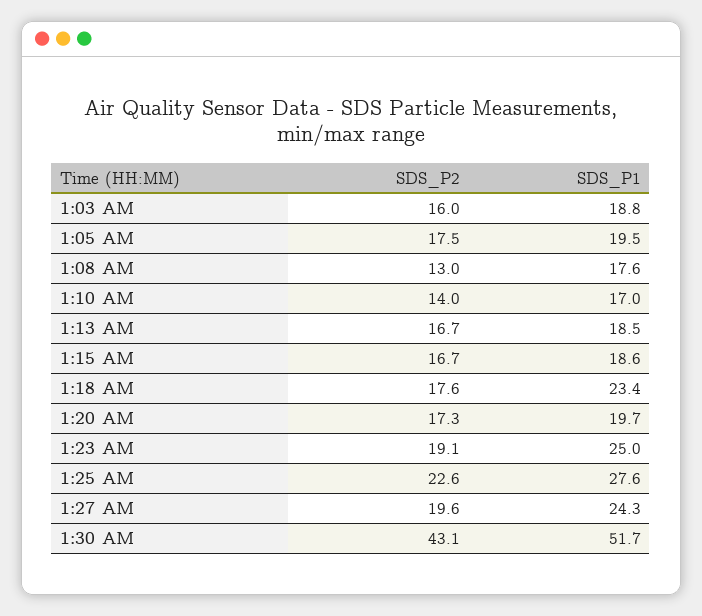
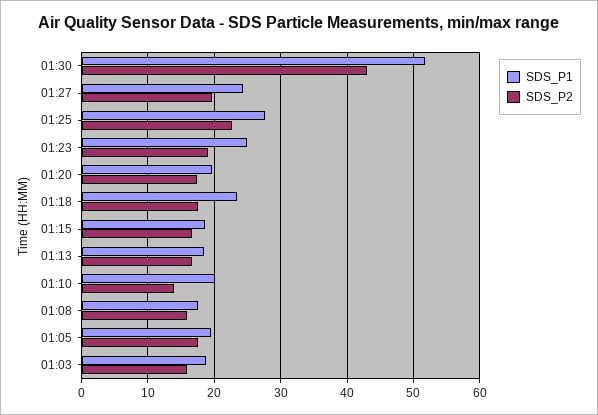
  {
    "SDS_P2": {
      "1:03 AM": 16,
      "1:05 AM": 17.5,
-     "1:08 AM": 13,
+     "1:08 AM": 16,
      "1:10 AM": 14,
      "1:13 AM": 16.7,
      "1:15 AM": 16.7,
      "1:18 AM": 17.6,
      "1:20 AM": 17.3,
      "1:23 AM": 19.1,
      "1:25 AM": 22.6,
      "1:27 AM": 19.6,
      "1:30 AM": 43.1
    },
    "SDS_P1": {
      "1:03 AM": 18.8,
      "1:05 AM": 19.5,
      "1:08 AM": 17.6,
-     "1:10 AM": 17,
+     "1:10 AM": 20,
      "1:13 AM": 18.5,
      "1:15 AM": 18.6,
      "1:18 AM": 23.4,
      "1:20 AM": 19.7,
      "1:23 AM": 25,
      "1:25 AM": 27.6,
      "1:27 AM": 24.3,
      "1:30 AM": 51.7
    }
  }

